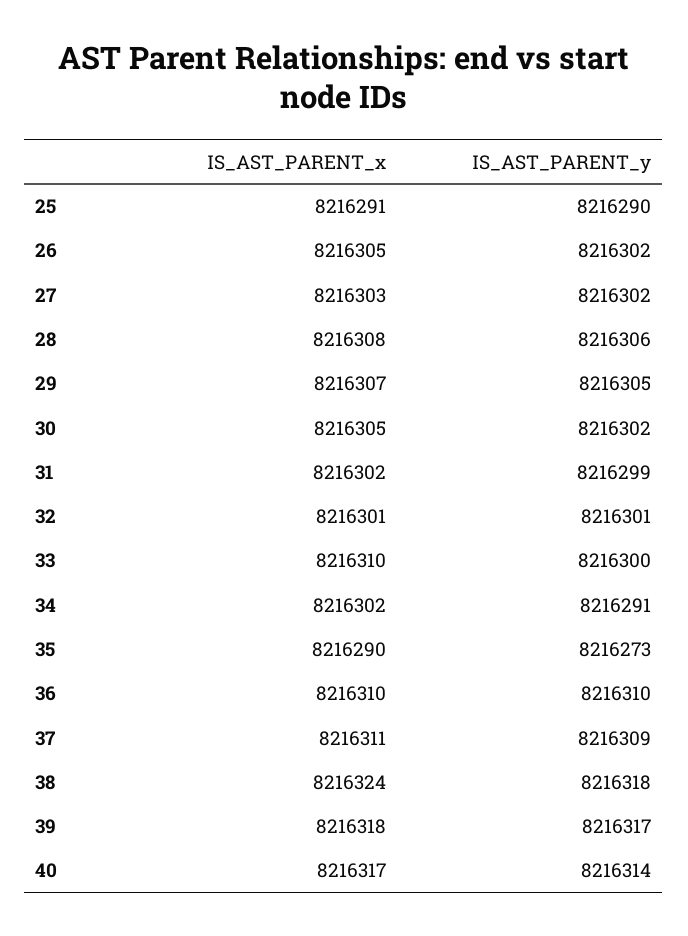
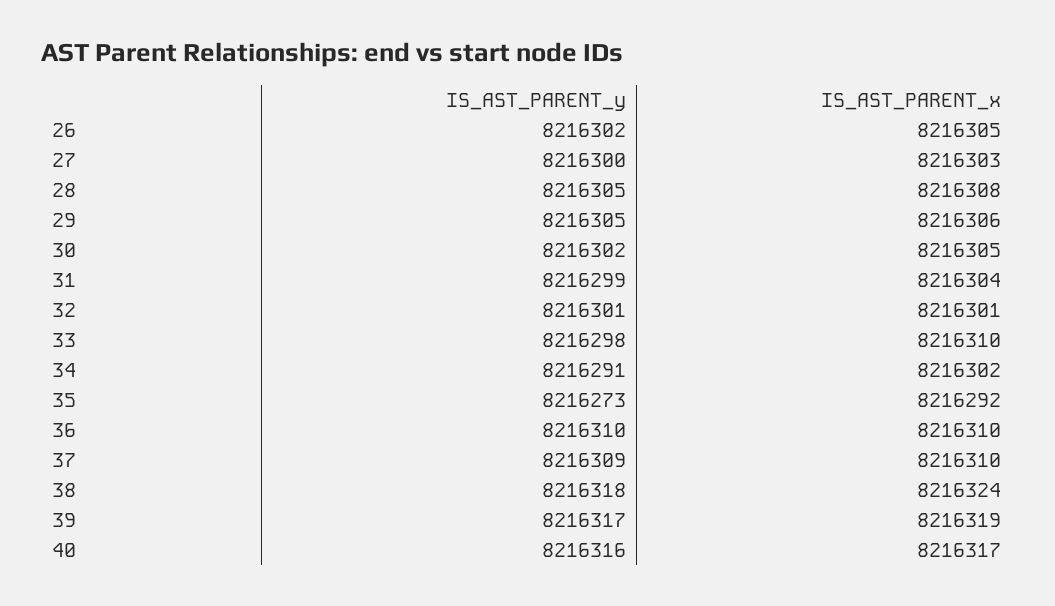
  {
    "IS_AST_PARENT_x": {
-     "25": 8216291,
      "26": 8216305,
      "27": 8216303,
      "28": 8216308,
-     "29": 8216307,
+     "29": 8216306,
      "30": 8216305,
-     "31": 8216302,
+     "31": 8216304,
      "32": 8216301,
      "33": 8216310,
      "34": 8216302,
-     "35": 8216290,
+     "35": 8216292,
      "36": 8216310,
-     "37": 8216311,
+     "37": 8216310,
      "38": 8216324,
-     "39": 8216318,
+     "39": 8216319,
      "40": 8216317
    },
    "IS_AST_PARENT_y": {
-     "25": 8216290,
      "26": 8216302,
-     "27": 8216302,
+     "27": 8216300,
-     "28": 8216306,
+     "28": 8216305,
      "29": 8216305,
      "30": 8216302,
      "31": 8216299,
      "32": 8216301,
-     "33": 8216300,
+     "33": 8216298,
      "34": 8216291,
      "35": 8216273,
      "36": 8216310,
      "37": 8216309,
      "38": 8216318,
      "39": 8216317,
-     "40": 8216314
+     "40": 8216316
    }
  }

